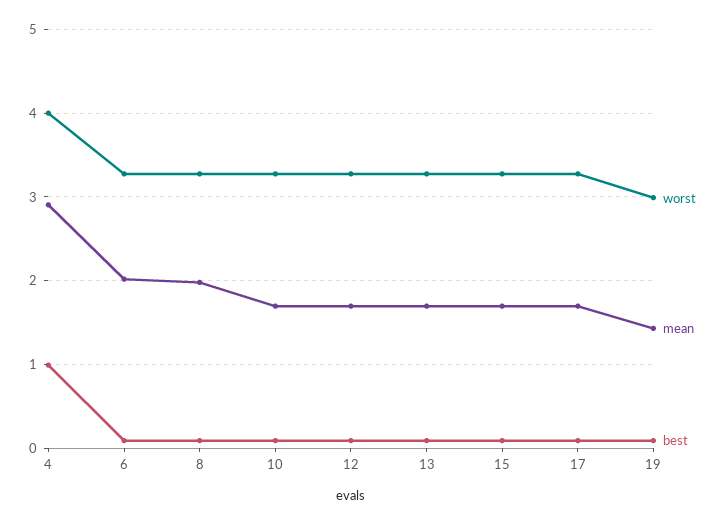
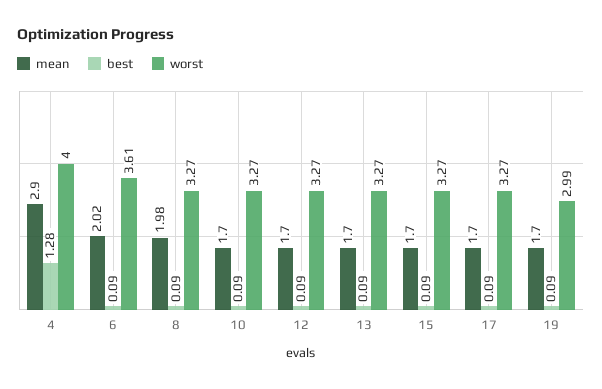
  {
    "worst": {
      "4": 4,
-     "6": 3.3,
+     "6": 3.61,
      "8": 3.27,
      "10": 3.27,
      "12": 3.27,
      "13": 3.27,
      "15": 3.27,
      "17": 3.27,
      "19": 2.99
    },
    "mean": {
      "4": 2.9,
      "6": 2.02,
      "8": 1.98,
      "10": 1.7,
      "12": 1.7,
      "13": 1.7,
      "15": 1.7,
      "17": 1.7,
-     "19": 1.4
+     "19": 1.7
    },
    "best": {
-     "4": 1,
+     "4": 1.28,
      "6": 0.09,
      "8": 0.09,
      "10": 0.09,
      "12": 0.09,
      "13": 0.09,
      "15": 0.09,
      "17": 0.09,
      "19": 0.09
    }
  }

